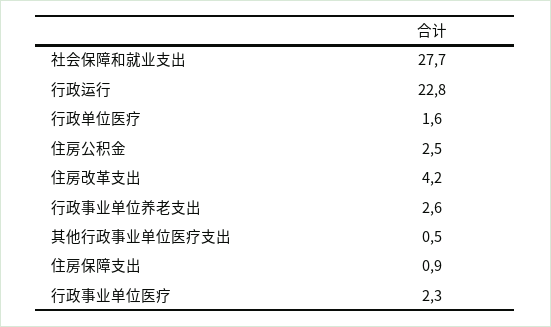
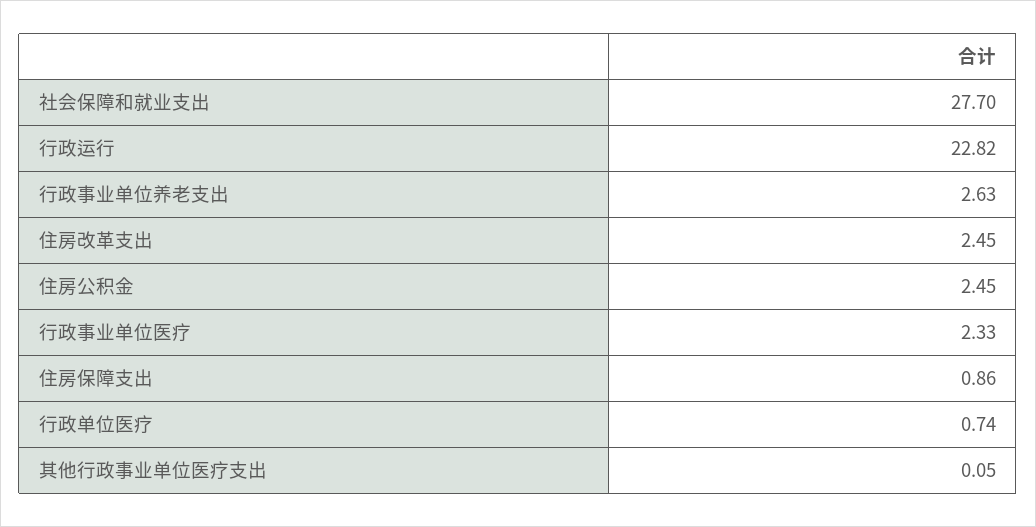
  {
    "社会保障和就业支出": 27.7,
    "行政运行": 22.82,
-   "行政单位医疗": 1.6,
+   "行政单位医疗": 0.74,
    "住房公积金": 2.45,
-   "住房改革支出": 4.2,
+   "住房改革支出": 2.45,
    "行政事业单位养老支出": 2.63,
-   "其他行政事业单位医疗支出": 0.5,
+   "其他行政事业单位医疗支出": 0.05,
    "住房保障支出": 0.86,
    "行政事业单位医疗": 2.33
  }

